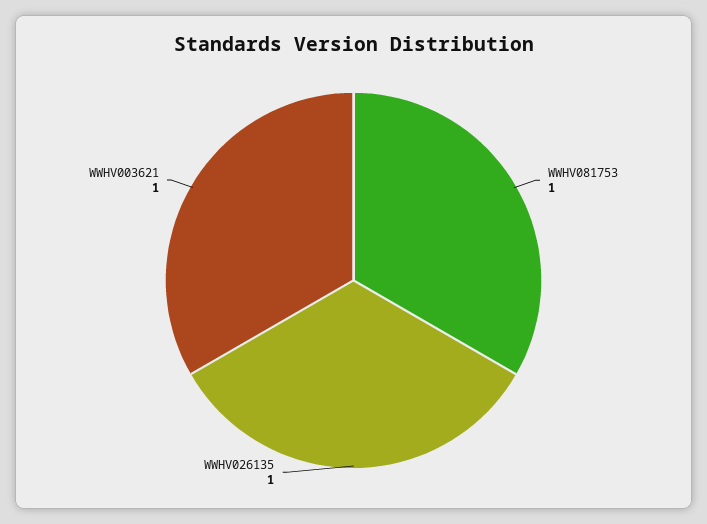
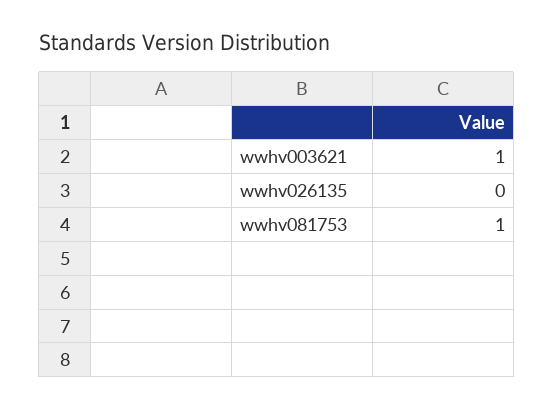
  {
    "WWHV081753": 1,
-   "WWHV026135": 1,
+   "WWHV026135": 0,
    "WWHV003621": 1
  }

